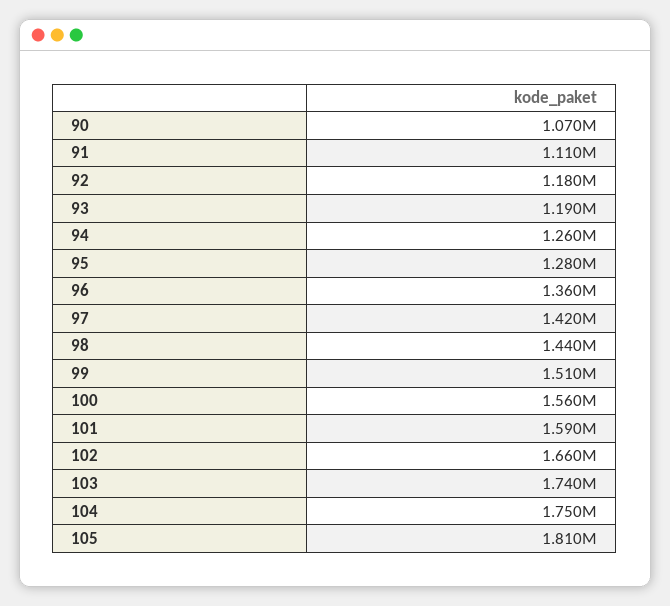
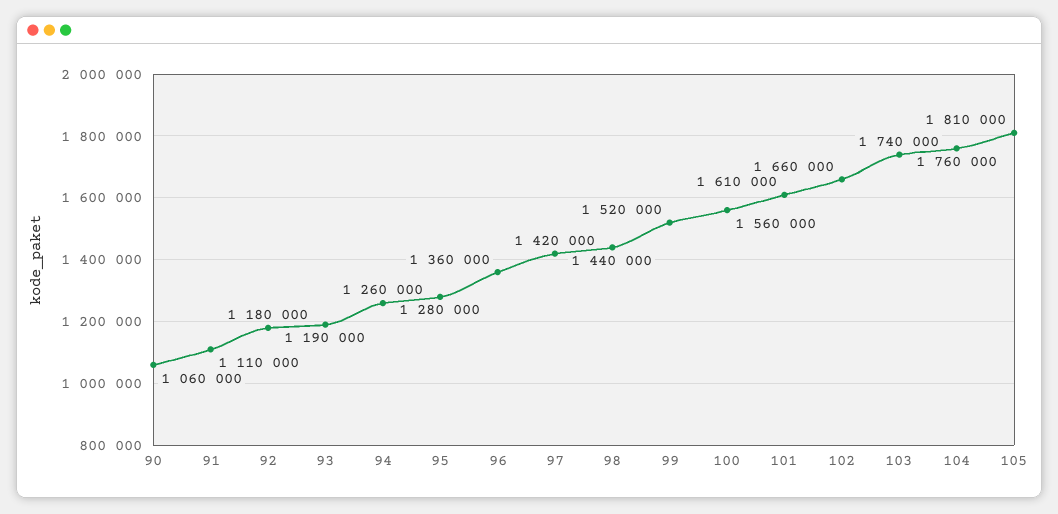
  {
-   "90": 1070000,
+   "90": 1060000,
    "91": 1110000,
    "92": 1180000,
    "93": 1190000,
    "94": 1260000,
    "95": 1280000,
    "96": 1360000,
    "97": 1420000,
    "98": 1440000,
-   "99": 1510000,
+   "99": 1520000,
    "100": 1560000,
-   "101": 1590000,
+   "101": 1610000,
    "102": 1660000,
    "103": 1740000,
-   "104": 1750000,
+   "104": 1760000,
    "105": 1810000
  }

